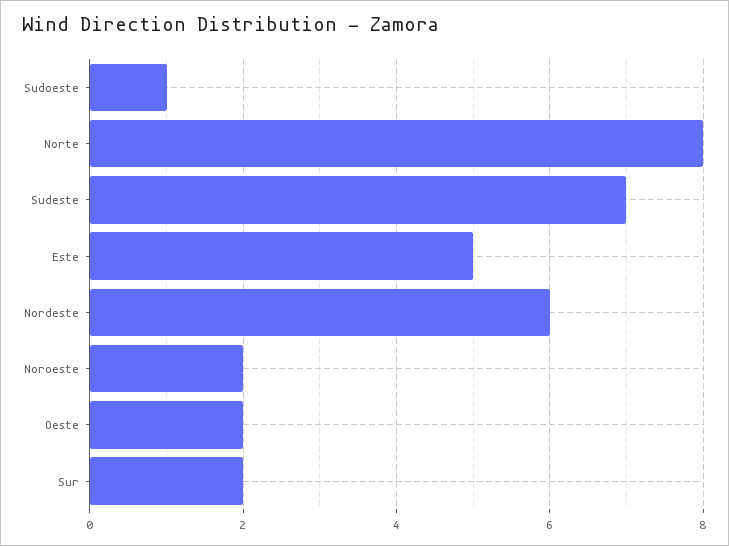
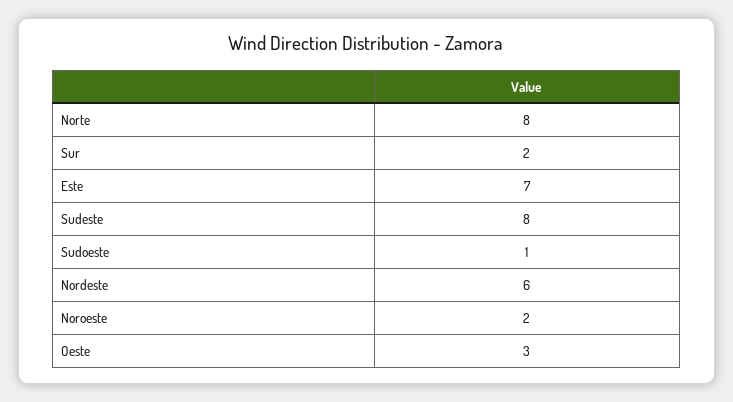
  {
    "Sudoeste": 1,
    "Norte": 8,
-   "Sudeste": 7,
+   "Sudeste": 8,
-   "Este": 5,
+   "Este": 7,
    "Nordeste": 6,
    "Noroeste": 2,
-   "Oeste": 2,
+   "Oeste": 3,
    "Sur": 2
  }

